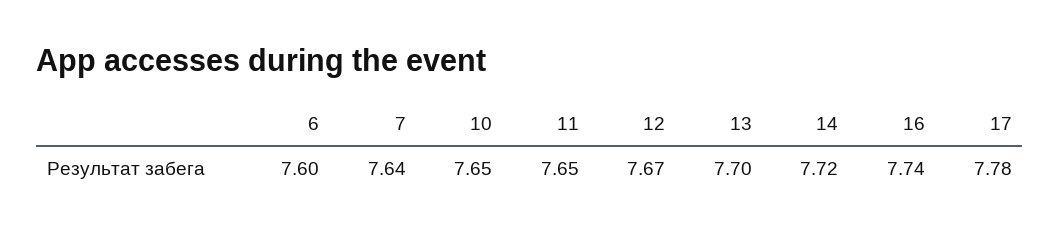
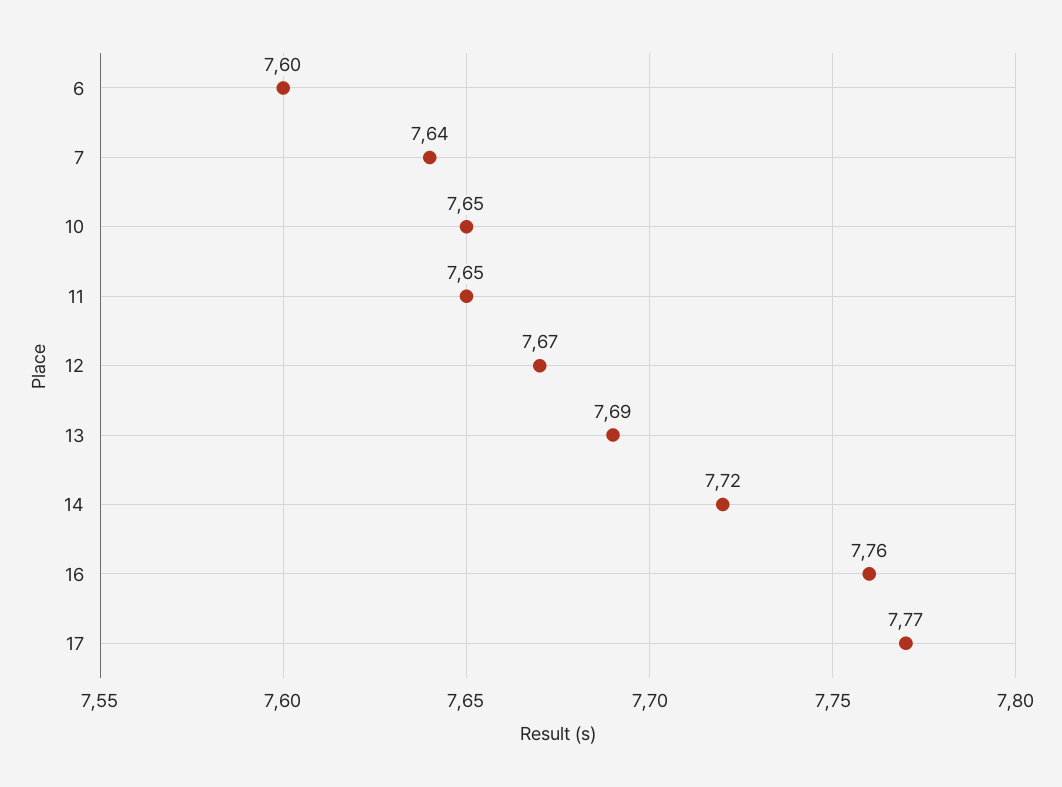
  {
    "6": 7.6,
    "7": 7.64,
    "10": 7.65,
    "11": 7.65,
    "12": 7.67,
-   "13": 7.7,
+   "13": 7.69,
    "14": 7.72,
-   "16": 7.74,
+   "16": 7.76,
-   "17": 7.78
+   "17": 7.77
  }

